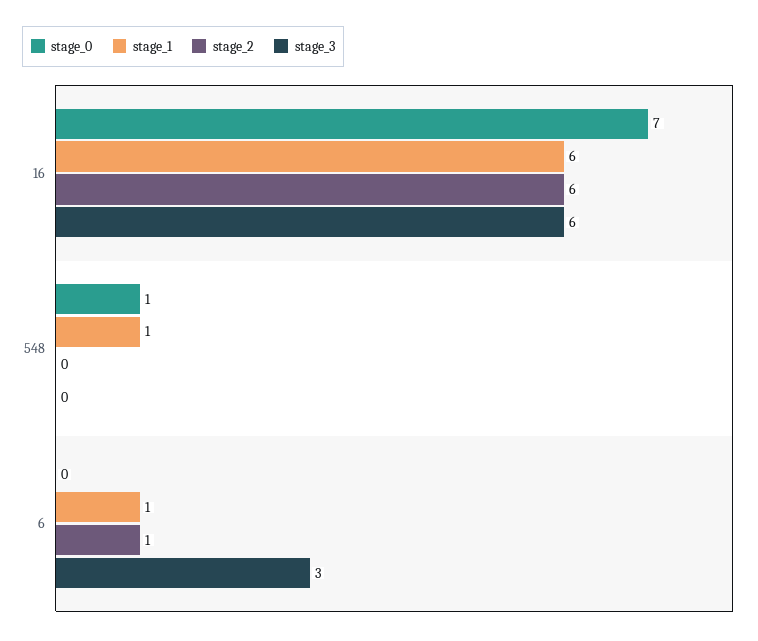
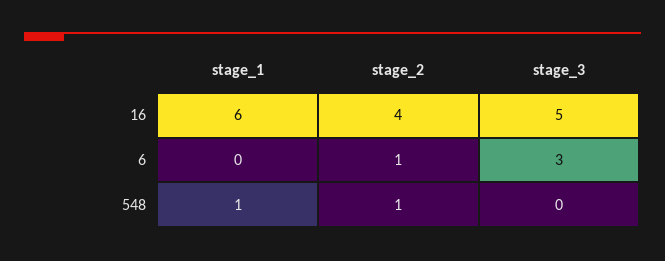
  {
-   "stage_0": {
-     "16": 7,
-     "548": 1,
-     "6": 0
-   },
    "stage_1": {
      "16": 6,
      "548": 1,
-     "6": 1
+     "6": 0
    },
    "stage_2": {
-     "16": 6,
+     "16": 4,
-     "548": 0,
+     "548": 1,
      "6": 1
    },
    "stage_3": {
-     "16": 6,
+     "16": 5,
      "548": 0,
      "6": 3
    }
  }

